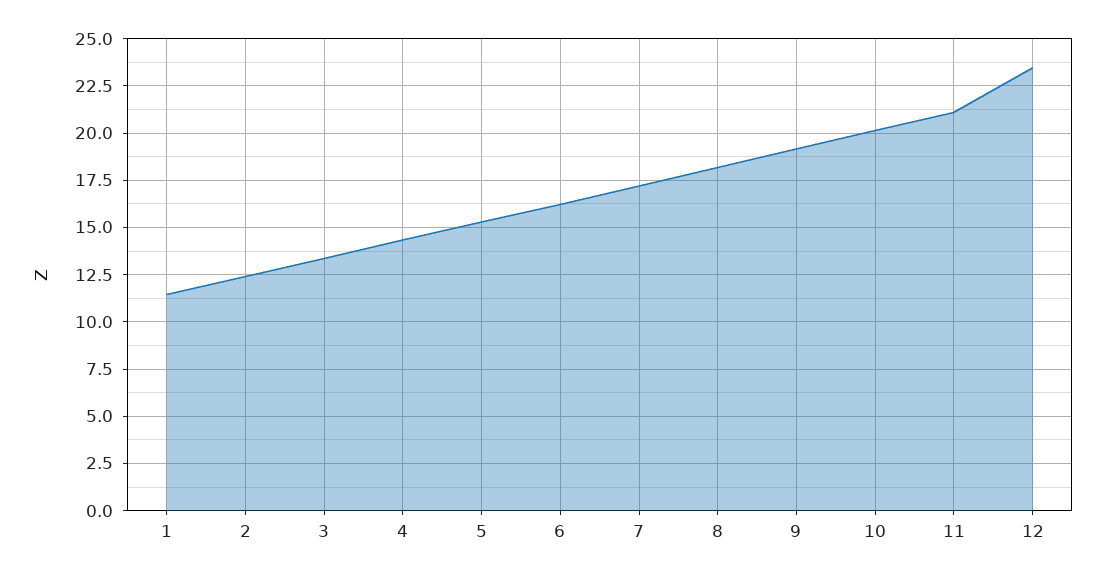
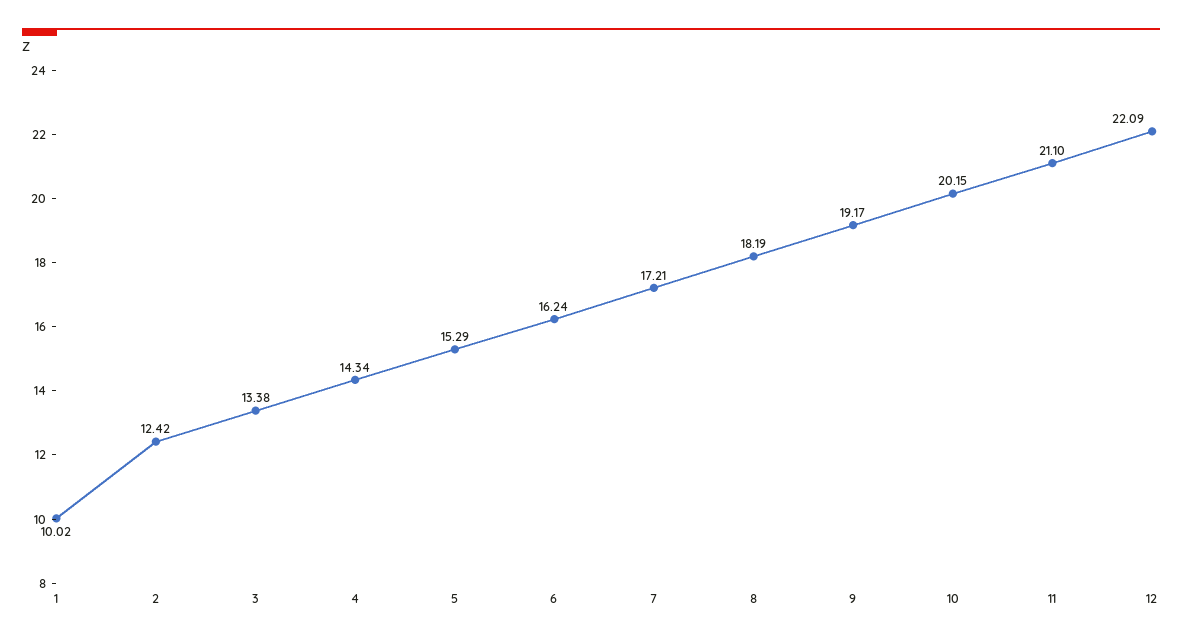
  {
-   "1": 11.5,
+   "1": 10.02,
    "2": 12.42,
    "3": 13.38,
    "4": 14.34,
    "5": 15.29,
    "6": 16.24,
    "7": 17.21,
    "8": 18.19,
    "9": 19.17,
    "10": 20.15,
    "11": 21.1,
-   "12": 23.5
+   "12": 22.09
  }

